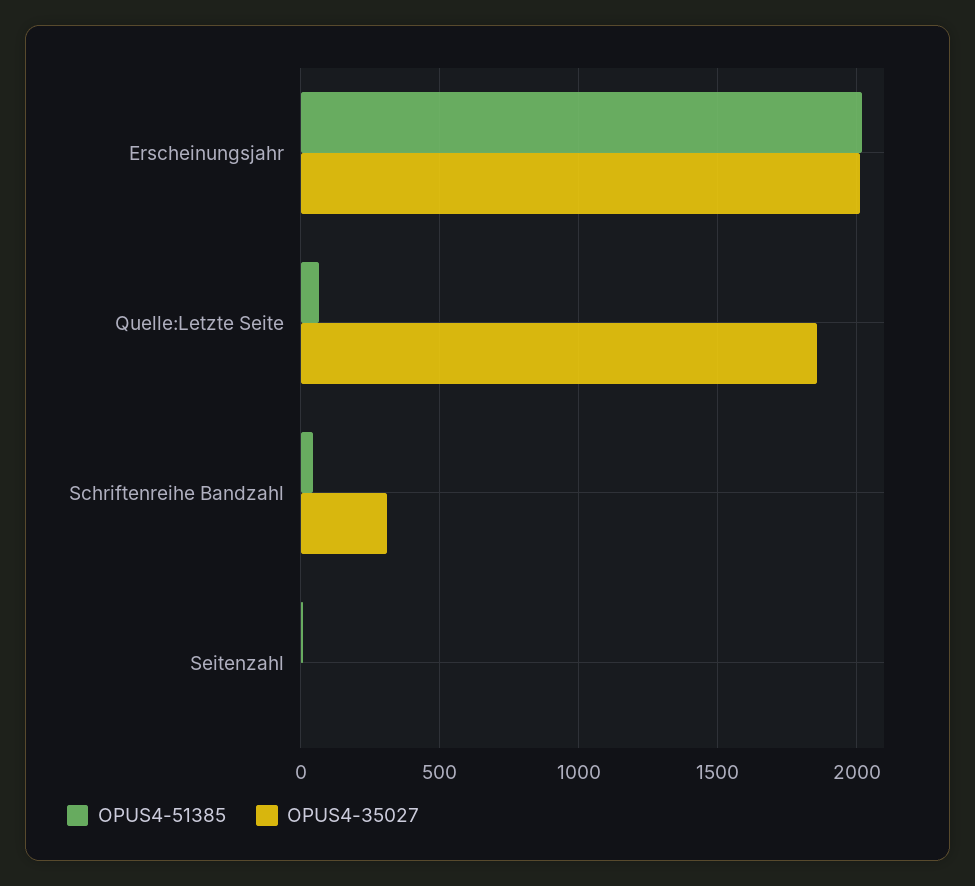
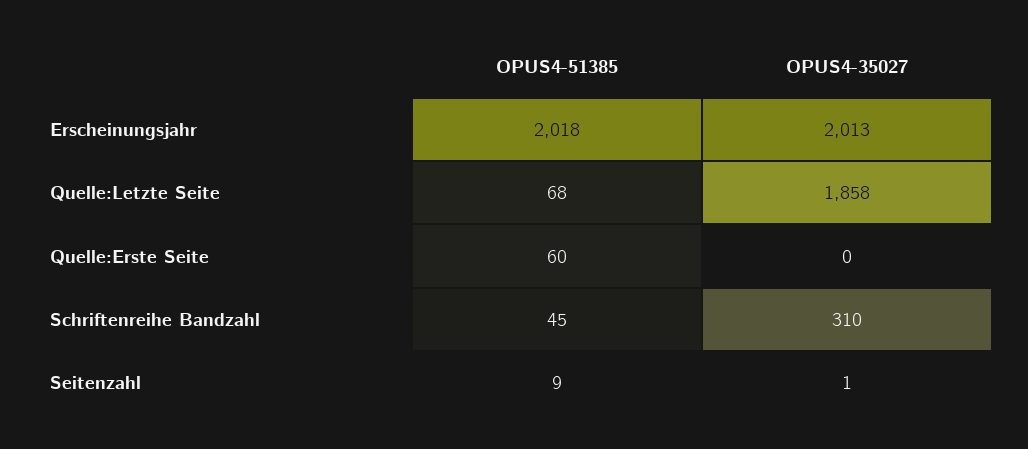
  {
    "OPUS4-51385": {
      "Erscheinungsjahr": 2018,
      "Quelle:Letzte Seite": 68,
      "Schriftenreihe Bandzahl": 45,
-     "Seitenzahl": 9
+     "Seitenzahl": 9,
+     "Quelle:Erste Seite": 60
    },
    "OPUS4-35027": {
      "Erscheinungsjahr": 2013,
      "Quelle:Letzte Seite": 1858,
      "Schriftenreihe Bandzahl": 310,
-     "Seitenzahl": 1
+     "Seitenzahl": 1,
+     "Quelle:Erste Seite": 0
    }
  }

